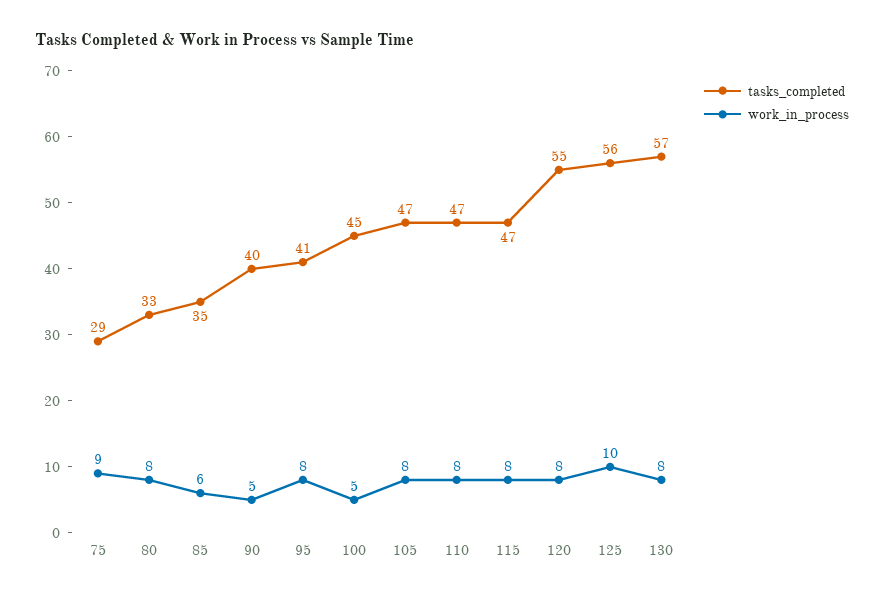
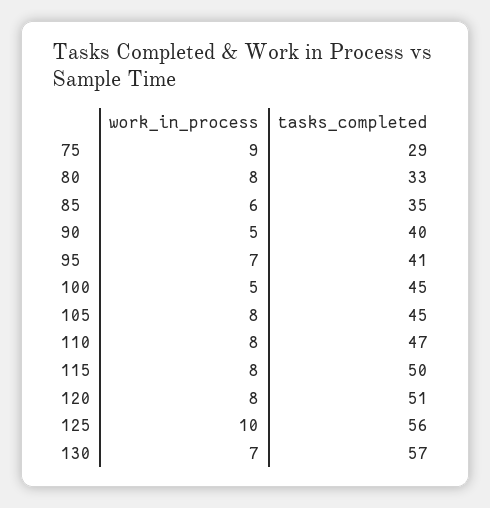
  {
    "tasks_completed": {
      "75": 29,
      "80": 33,
      "85": 35,
      "90": 40,
      "95": 41,
      "100": 45,
-     "105": 47,
+     "105": 45,
      "110": 47,
-     "115": 47,
+     "115": 50,
-     "120": 55,
+     "120": 51,
      "125": 56,
      "130": 57
    },
    "work_in_process": {
      "75": 9,
      "80": 8,
      "85": 6,
      "90": 5,
-     "95": 8,
+     "95": 7,
      "100": 5,
      "105": 8,
      "110": 8,
      "115": 8,
      "120": 8,
      "125": 10,
-     "130": 8
+     "130": 7
    }
  }

